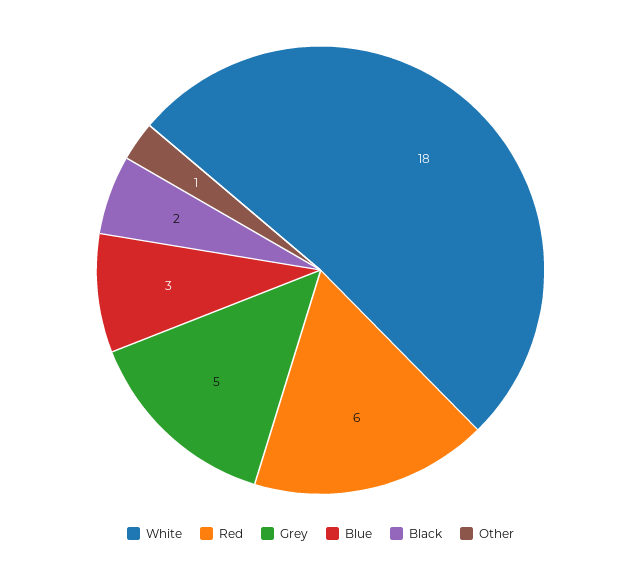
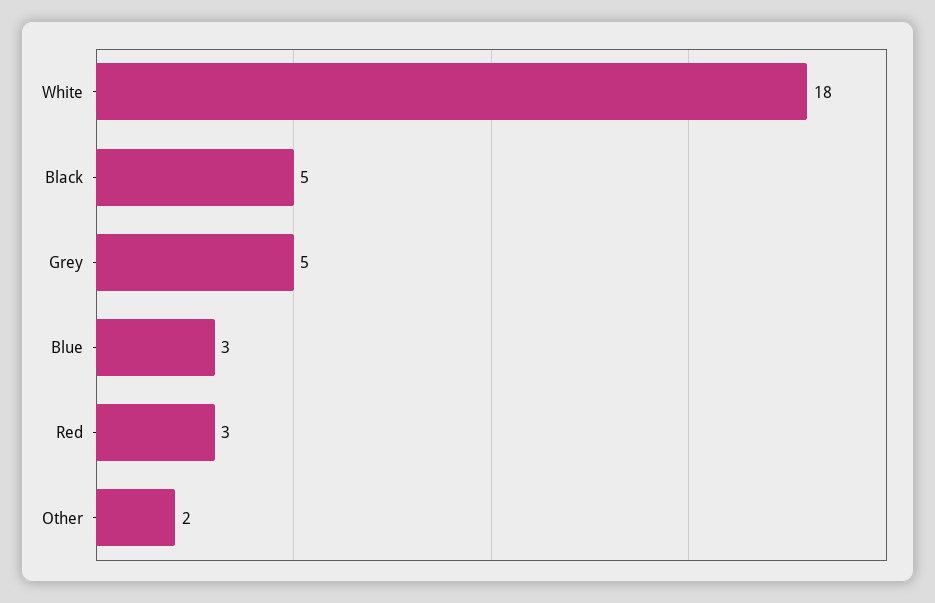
  {
    "White": 18,
-   "Red": 6,
+   "Red": 3,
    "Grey": 5,
    "Blue": 3,
-   "Black": 2,
+   "Black": 5,
-   "Other": 1
+   "Other": 2
  }

